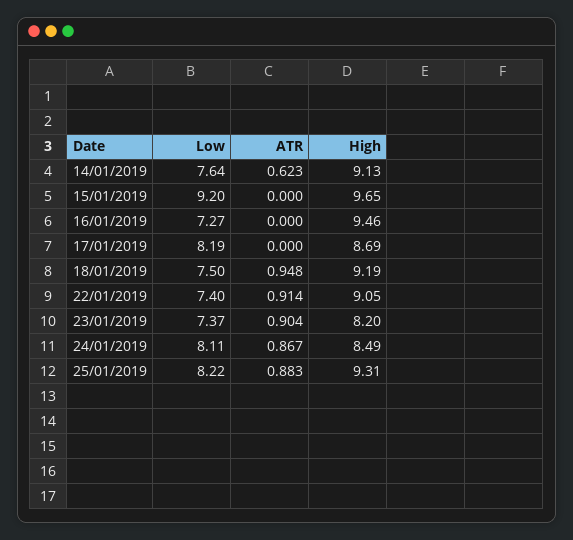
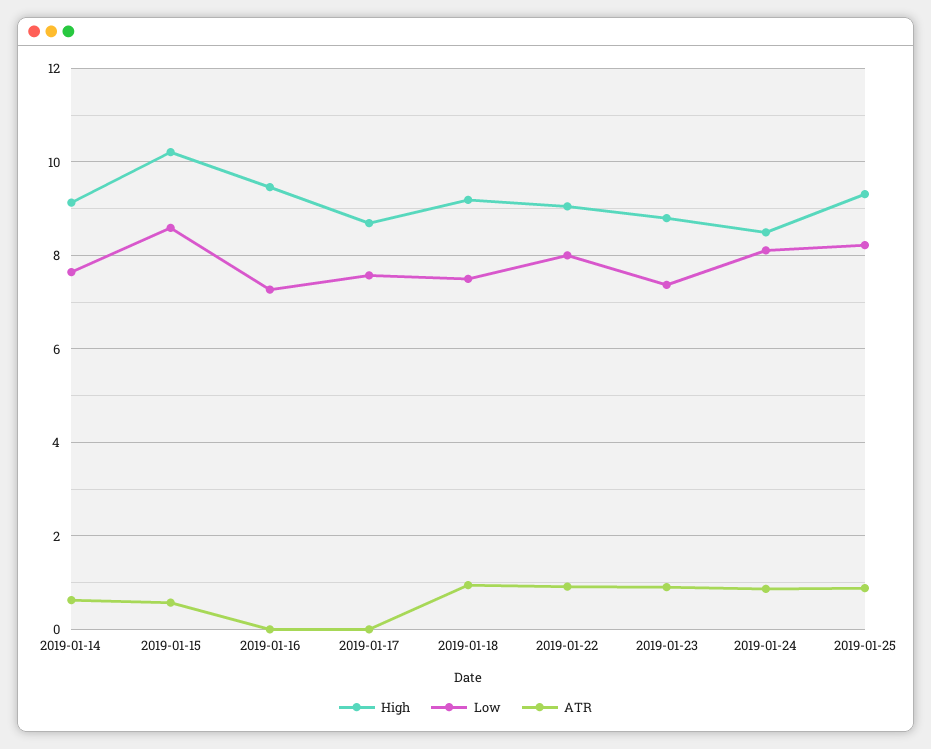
  {
    "Low": {
      "14/01/2019": 7.64,
-     "15/01/2019": 9.2,
+     "15/01/2019": 8.6,
      "16/01/2019": 7.27,
-     "17/01/2019": 8.19,
+     "17/01/2019": 7.6,
      "18/01/2019": 7.5,
-     "22/01/2019": 7.4,
+     "22/01/2019": 8,
      "23/01/2019": 7.37,
      "24/01/2019": 8.11,
      "25/01/2019": 8.22
    },
    "ATR": {
      "14/01/2019": 0.623,
-     "15/01/2019": 0,
+     "15/01/2019": 0.6,
      "16/01/2019": 0,
      "17/01/2019": 0,
      "18/01/2019": 0.948,
      "22/01/2019": 0.914,
      "23/01/2019": 0.904,
      "24/01/2019": 0.867,
      "25/01/2019": 0.883
    },
    "High": {
      "14/01/2019": 9.13,
-     "15/01/2019": 9.65,
+     "15/01/2019": 10.2,
      "16/01/2019": 9.46,
      "17/01/2019": 8.69,
      "18/01/2019": 9.19,
      "22/01/2019": 9.05,
-     "23/01/2019": 8.2,
+     "23/01/2019": 8.8,
      "24/01/2019": 8.49,
      "25/01/2019": 9.31
    }
  }

